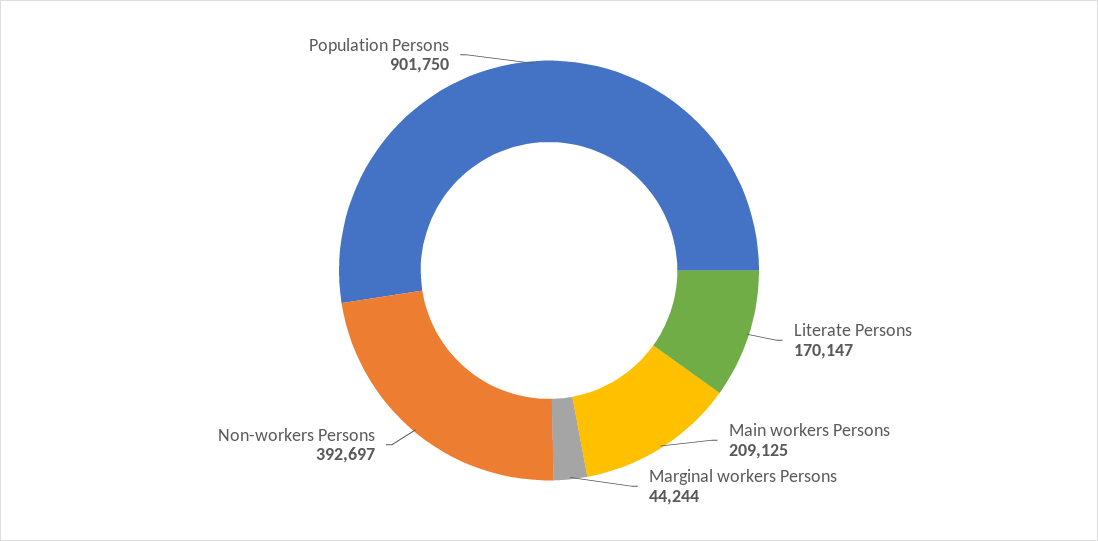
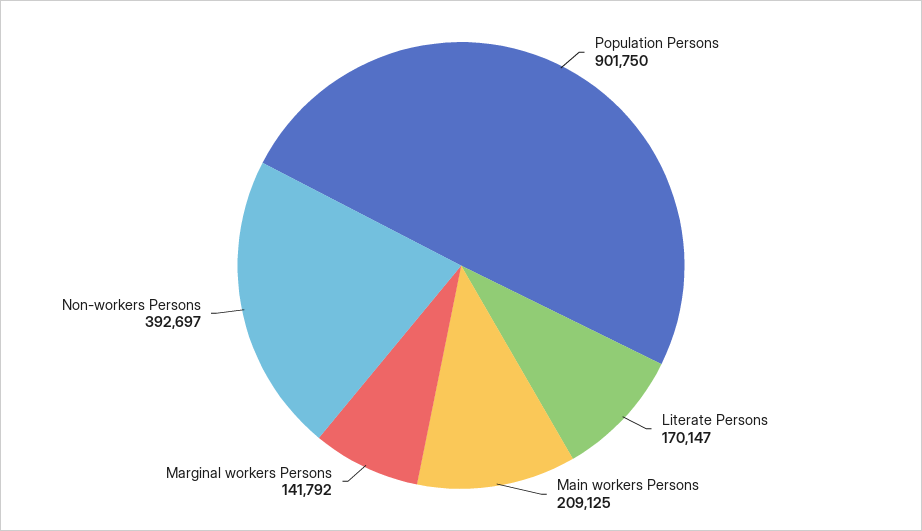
  {
    "Literate Persons": 170147,
    "Main workers Persons": 209125,
-   "Marginal workers Persons": 44244,
+   "Marginal workers Persons": 141792,
    "Non-workers Persons": 392697,
    "Population Persons": 901750
  }

